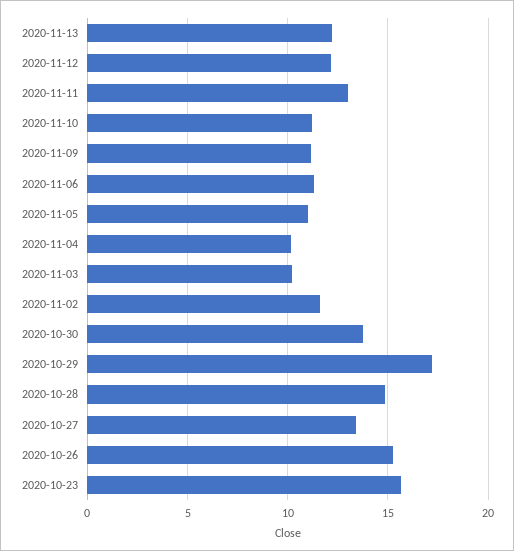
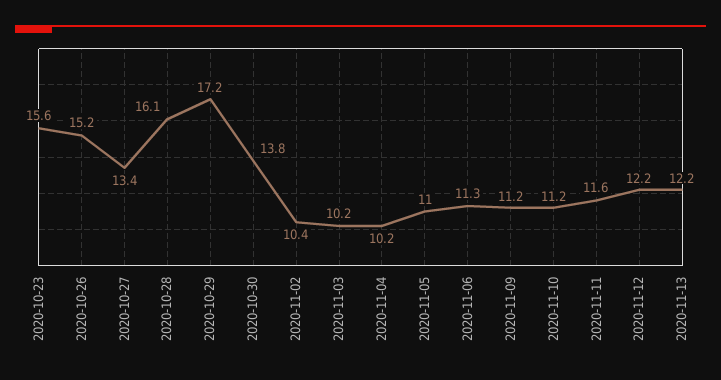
  {
    "2020-11-13": 12.2,
    "2020-11-12": 12.2,
-   "2020-11-11": 13,
+   "2020-11-11": 11.6,
    "2020-11-10": 11.2,
    "2020-11-09": 11.2,
    "2020-11-06": 11.3,
    "2020-11-05": 11,
    "2020-11-04": 10.2,
    "2020-11-03": 10.2,
-   "2020-11-02": 11.5,
+   "2020-11-02": 10.4,
    "2020-10-30": 13.8,
    "2020-10-29": 17.2,
-   "2020-10-28": 15,
+   "2020-10-28": 16.1,
    "2020-10-27": 13.4,
    "2020-10-26": 15.2,
    "2020-10-23": 15.6
  }

